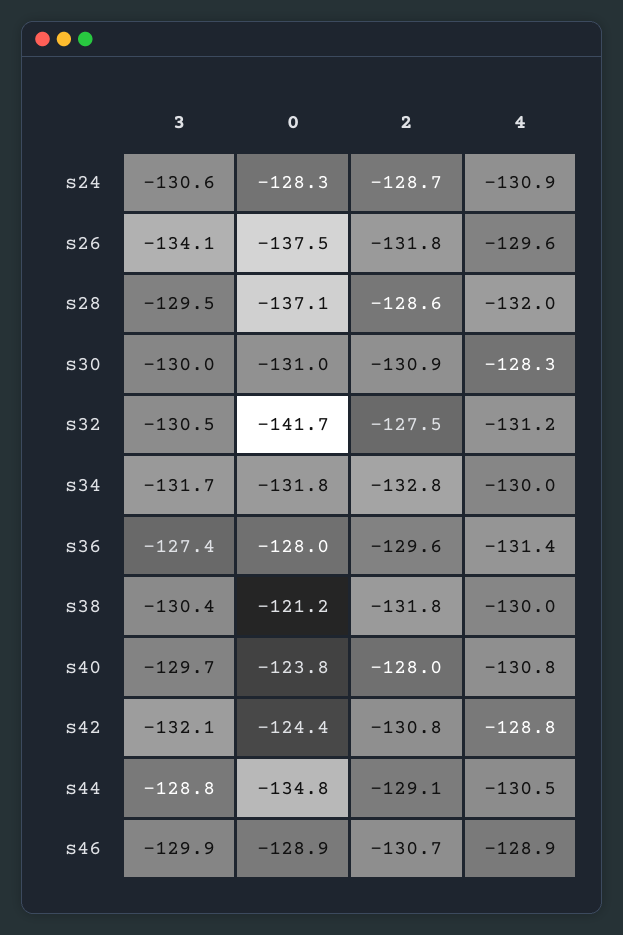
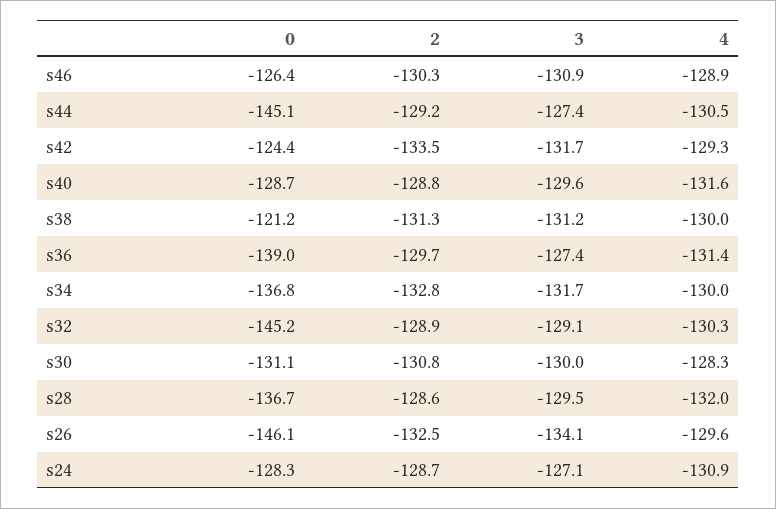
  {
    "3": {
-     "s24": -130.6,
+     "s24": -127.1,
      "s26": -134.1,
      "s28": -129.5,
      "s30": -130,
-     "s32": -130.5,
+     "s32": -129.1,
      "s34": -131.7,
      "s36": -127.4,
-     "s38": -130.4,
+     "s38": -131.2,
-     "s40": -129.7,
+     "s40": -129.6,
-     "s42": -132.1,
+     "s42": -131.7,
-     "s44": -128.8,
+     "s44": -127.4,
-     "s46": -129.9
+     "s46": -130.9
    },
    "0": {
      "s24": -128.3,
-     "s26": -137.5,
+     "s26": -146.1,
-     "s28": -137.1,
+     "s28": -136.7,
-     "s30": -131,
+     "s30": -131.1,
-     "s32": -141.7,
+     "s32": -145.2,
-     "s34": -131.8,
+     "s34": -136.8,
-     "s36": -128,
+     "s36": -139,
      "s38": -121.2,
-     "s40": -123.8,
+     "s40": -128.7,
      "s42": -124.4,
-     "s44": -134.8,
+     "s44": -145.1,
-     "s46": -128.9
+     "s46": -126.4
    },
    "2": {
      "s24": -128.7,
-     "s26": -131.8,
+     "s26": -132.5,
      "s28": -128.6,
-     "s30": -130.9,
+     "s30": -130.8,
-     "s32": -127.5,
+     "s32": -128.9,
      "s34": -132.8,
-     "s36": -129.6,
+     "s36": -129.7,
-     "s38": -131.8,
+     "s38": -131.3,
-     "s40": -128,
+     "s40": -128.8,
-     "s42": -130.8,
+     "s42": -133.5,
-     "s44": -129.1,
+     "s44": -129.2,
-     "s46": -130.7
+     "s46": -130.3
    },
    "4": {
      "s24": -130.9,
      "s26": -129.6,
      "s28": -132,
      "s30": -128.3,
-     "s32": -131.2,
+     "s32": -130.3,
      "s34": -130,
      "s36": -131.4,
      "s38": -130,
-     "s40": -130.8,
+     "s40": -131.6,
-     "s42": -128.8,
+     "s42": -129.3,
      "s44": -130.5,
      "s46": -128.9
    }
  }

